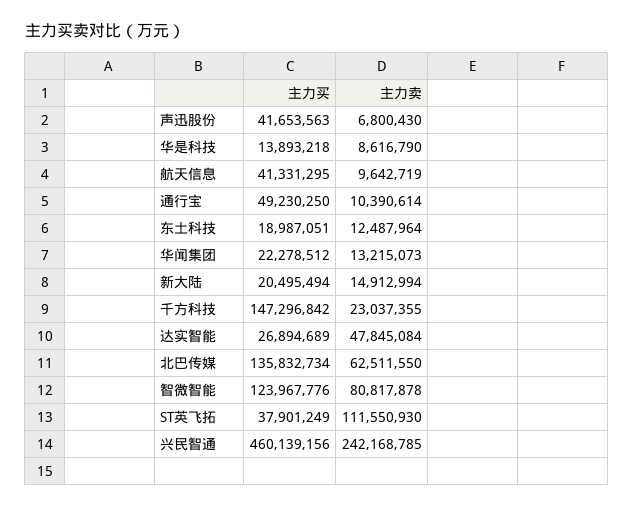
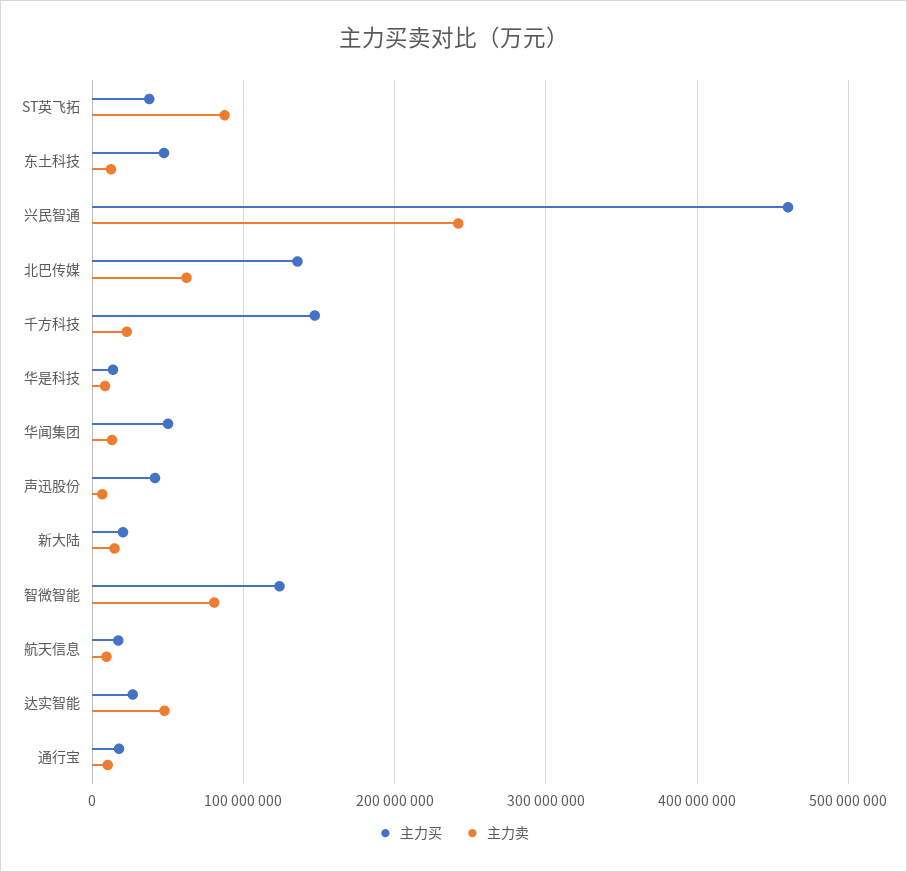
  {
    "主力买": {
      "声迅股份": 41653563,
      "华是科技": 13893218,
-     "航天信息": 41331295,
+     "航天信息": 20000000,
-     "通行宝": 49230250,
+     "通行宝": 20000000,
-     "东土科技": 18987051,
+     "东土科技": 50000000,
-     "华闻集团": 22278512,
+     "华闻集团": 50000000,
      "新大陆": 20495494,
      "千方科技": 147296842,
      "达实智能": 26894689,
      "北巴传媒": 135832734,
      "智微智能": 123967776,
      "ST英飞拓": 37901249,
      "兴民智通": 460139156
    },
    "主力卖": {
      "声迅股份": 6800430,
      "华是科技": 8616790,
      "航天信息": 9642719,
      "通行宝": 10390614,
      "东土科技": 12487964,
      "华闻集团": 13215073,
      "新大陆": 14912994,
      "千方科技": 23037355,
      "达实智能": 47845084,
      "北巴传媒": 62511550,
      "智微智能": 80817878,
-     "ST英飞拓": 111550930,
+     "ST英飞拓": 90000000,
      "兴民智通": 242168785
    }
  }

